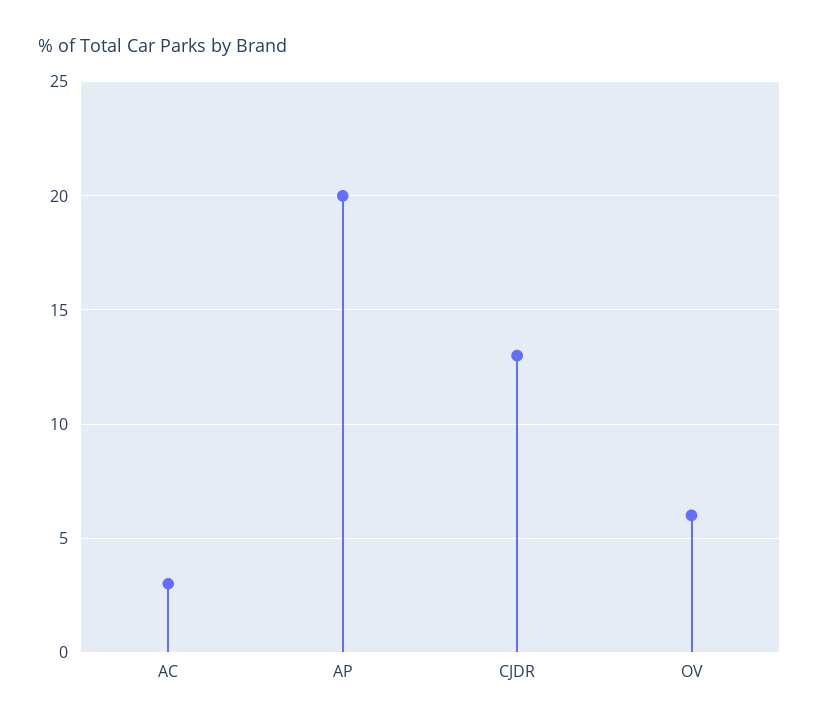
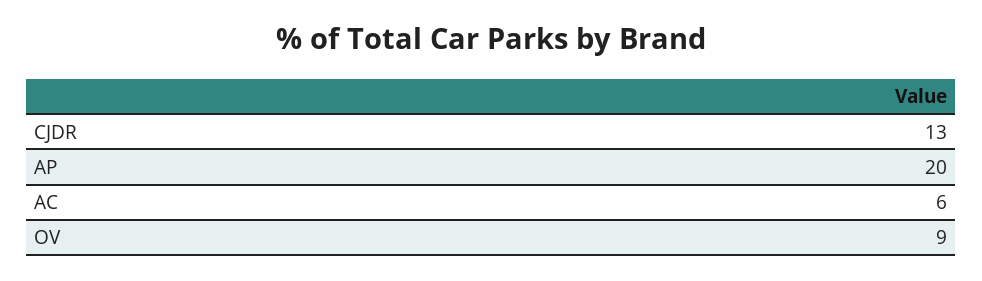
  {
-   "AC": 3,
+   "AC": 6,
    "AP": 20,
    "CJDR": 13,
-   "OV": 6
+   "OV": 9
  }

